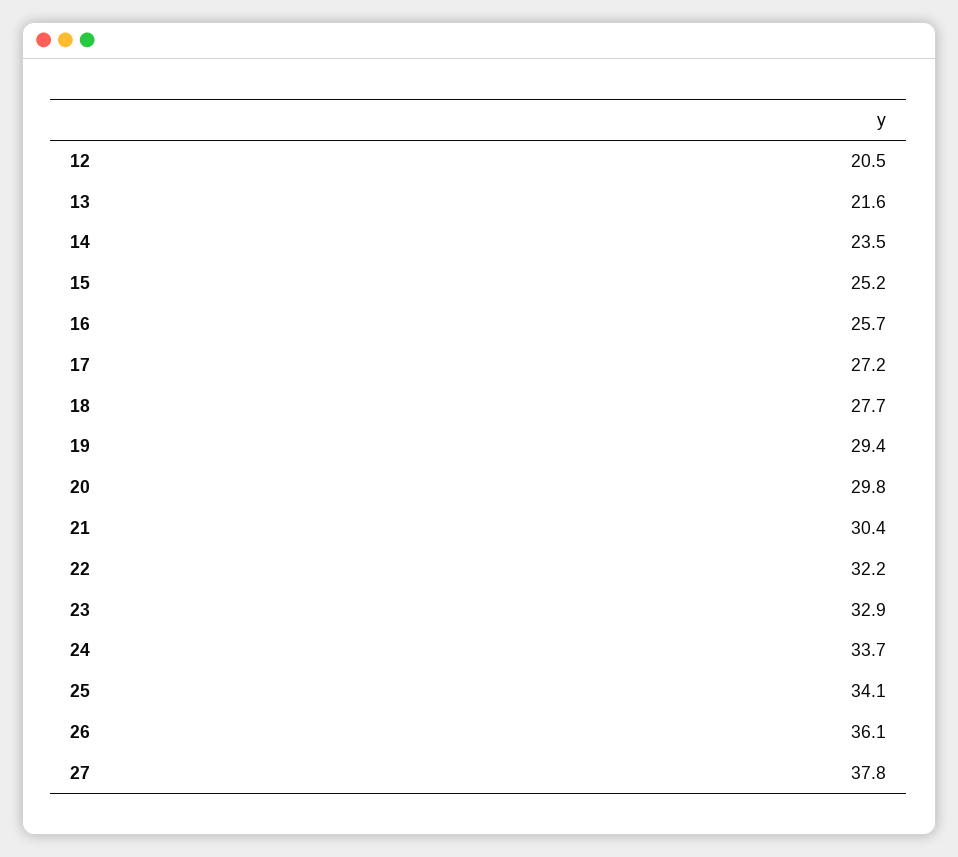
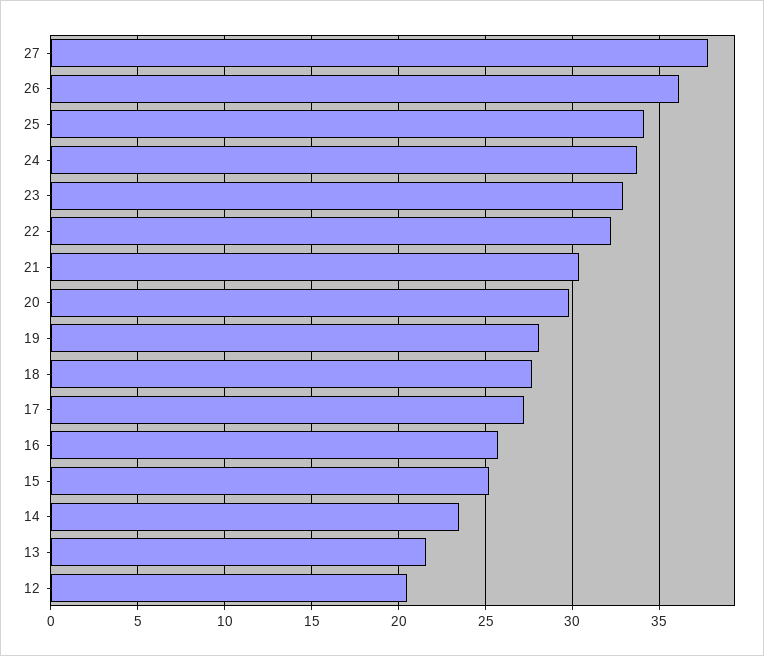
  {
    "12": 20.5,
    "13": 21.6,
    "14": 23.5,
    "15": 25.2,
    "16": 25.7,
    "17": 27.2,
    "18": 27.7,
-   "19": 29.4,
+   "19": 28,
    "20": 29.8,
    "21": 30.4,
    "22": 32.2,
    "23": 32.9,
    "24": 33.7,
    "25": 34.1,
    "26": 36.1,
    "27": 37.8
  }

